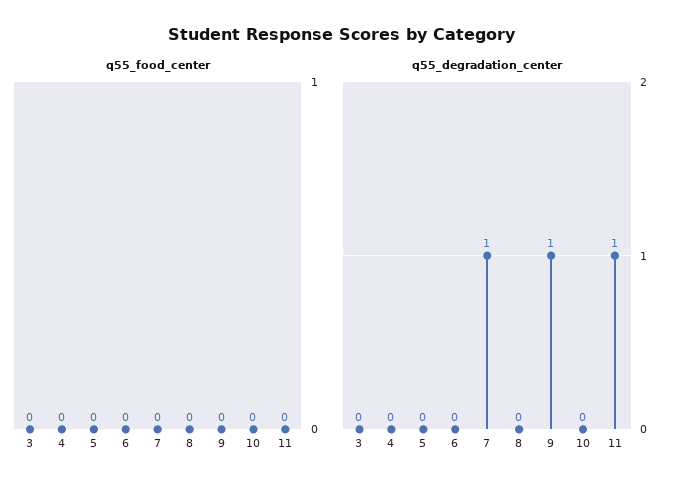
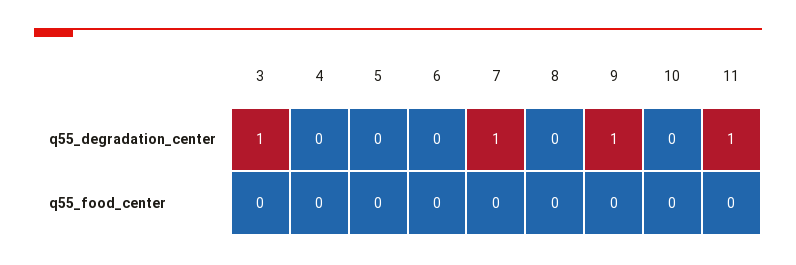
  {
    "q55_food_center": {
      "3": 0,
      "4": 0,
      "5": 0,
      "6": 0,
      "7": 0,
      "8": 0,
      "9": 0,
      "10": 0,
      "11": 0
    },
    "q55_degradation_center": {
-     "3": 0,
+     "3": 1,
      "4": 0,
      "5": 0,
      "6": 0,
      "7": 1,
      "8": 0,
      "9": 1,
      "10": 0,
      "11": 1
    }
  }

